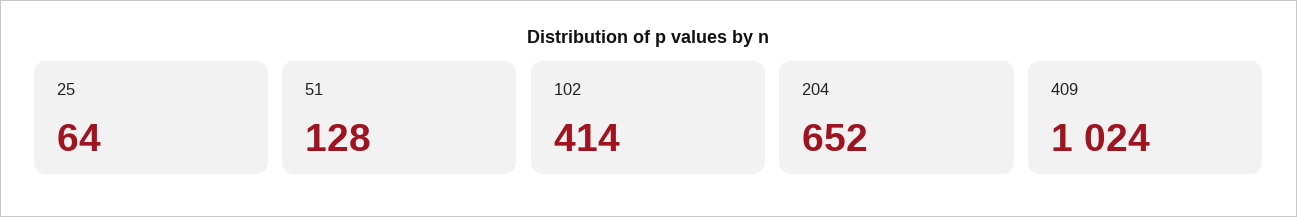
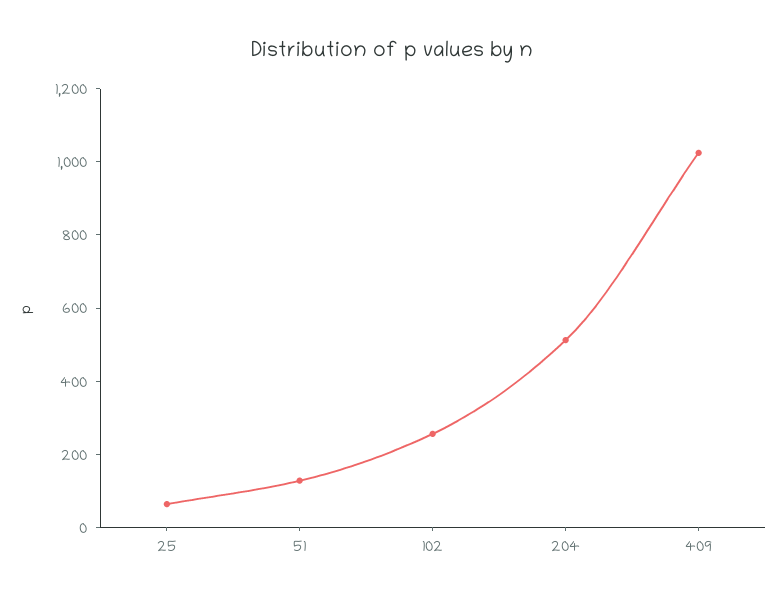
  {
    "25": 64,
    "51": 128,
-   "102": 414,
+   "102": 250,
-   "204": 652,
+   "204": 500,
    "409": 1024
  }

